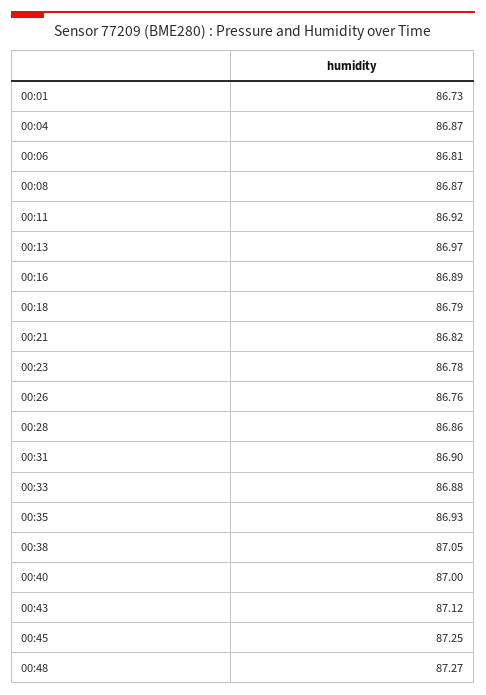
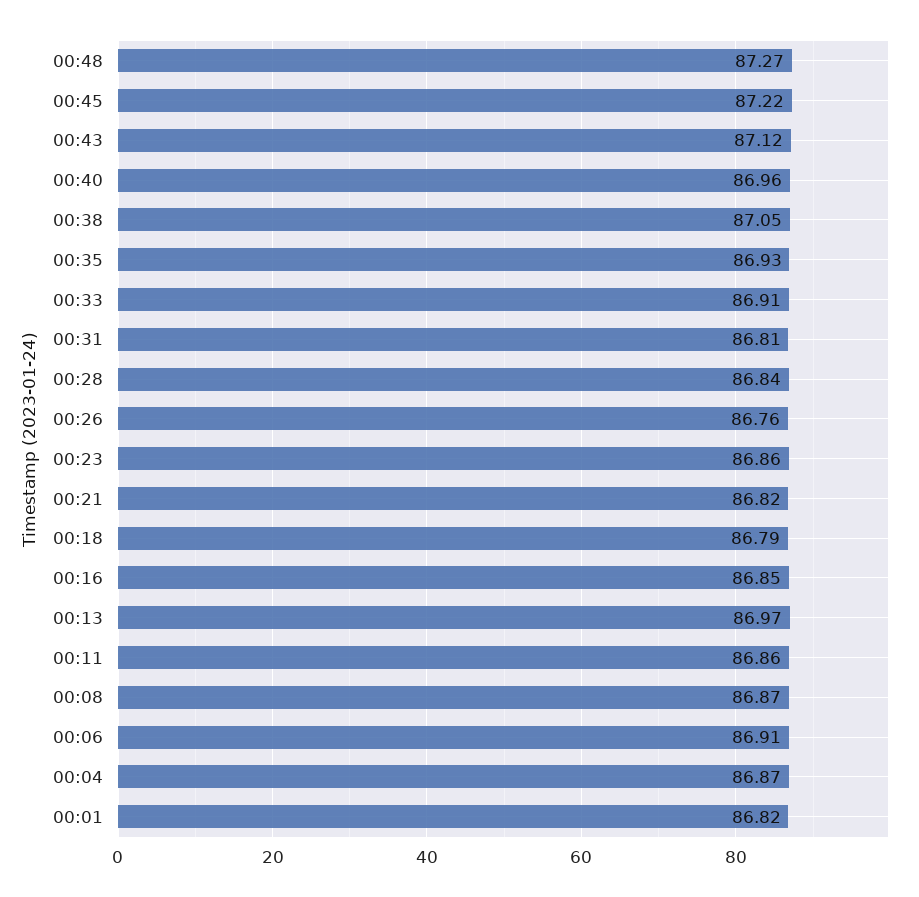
  {
-   "00:01": 86.73,
+   "00:01": 86.82,
    "00:04": 86.87,
-   "00:06": 86.81,
+   "00:06": 86.91,
    "00:08": 86.87,
-   "00:11": 86.92,
+   "00:11": 86.86,
    "00:13": 86.97,
-   "00:16": 86.89,
+   "00:16": 86.85,
    "00:18": 86.79,
    "00:21": 86.82,
-   "00:23": 86.78,
+   "00:23": 86.86,
    "00:26": 86.76,
-   "00:28": 86.86,
+   "00:28": 86.84,
-   "00:31": 86.9,
+   "00:31": 86.81,
-   "00:33": 86.88,
+   "00:33": 86.91,
    "00:35": 86.93,
    "00:38": 87.05,
-   "00:40": 87,
+   "00:40": 86.96,
    "00:43": 87.12,
-   "00:45": 87.25,
+   "00:45": 87.22,
    "00:48": 87.27
  }

